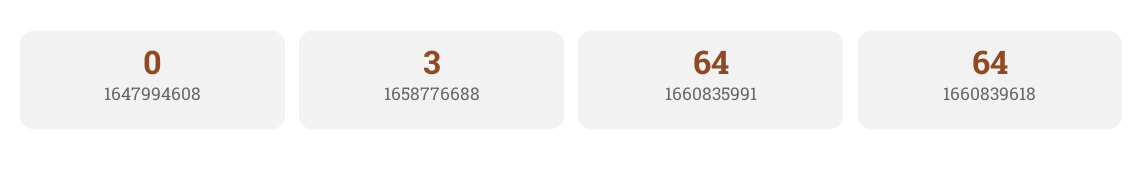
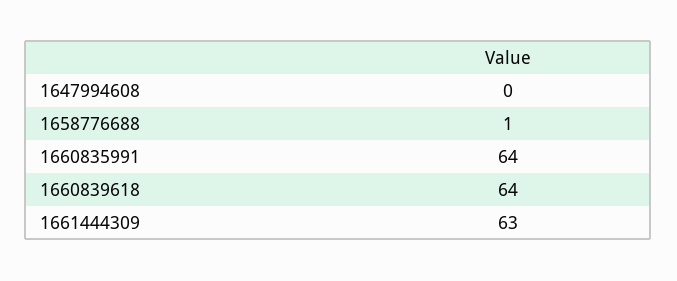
  {
    "1647994608": 0,
-   "1658776688": 3,
+   "1658776688": 1,
    "1660835991": 64,
-   "1660839618": 64
+   "1660839618": 64,
+   "1661444309": 63
  }

